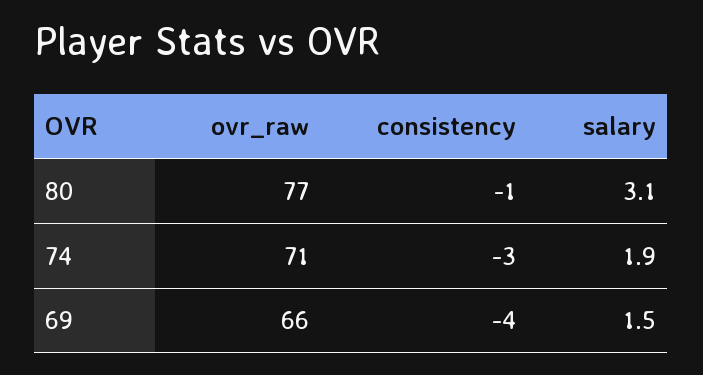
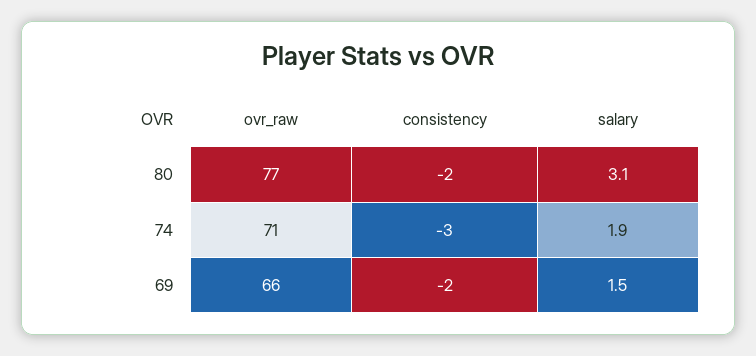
  {
    "ovr_raw": {
      "80": 77,
      "74": 71,
      "69": 66
    },
    "consistency": {
-     "80": -1,
+     "80": -2,
      "74": -3,
-     "69": -4
+     "69": -2
    },
    "salary": {
      "80": 3.1,
      "74": 1.9,
      "69": 1.5
    }
  }

